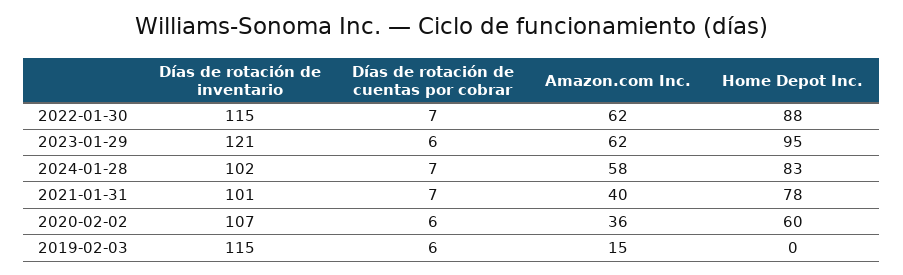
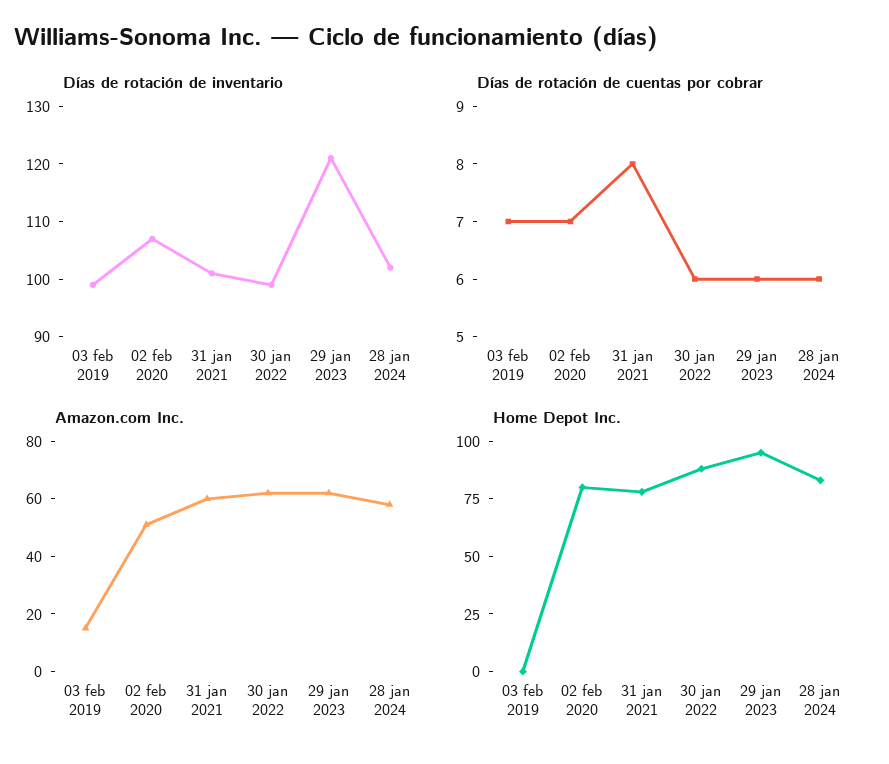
  {
    "Días de rotación de inventario": {
-     "2022-01-30": 115,
+     "2022-01-30": 100,
      "2023-01-29": 121,
      "2024-01-28": 102,
      "2021-01-31": 101,
      "2020-02-02": 107,
-     "2019-02-03": 115
+     "2019-02-03": 100
    },
    "Días de rotación de cuentas por cobrar": {
-     "2022-01-30": 7,
+     "2022-01-30": 6,
      "2023-01-29": 6,
-     "2024-01-28": 7,
+     "2024-01-28": 6,
-     "2021-01-31": 7,
+     "2021-01-31": 8,
-     "2020-02-02": 6,
+     "2020-02-02": 7,
-     "2019-02-03": 6
+     "2019-02-03": 7
    },
    "Amazon.com Inc.": {
      "2022-01-30": 62,
      "2023-01-29": 62,
      "2024-01-28": 58,
-     "2021-01-31": 40,
+     "2021-01-31": 60,
-     "2020-02-02": 36,
+     "2020-02-02": 50,
      "2019-02-03": 15
    },
    "Home Depot Inc.": {
      "2022-01-30": 88,
      "2023-01-29": 95,
      "2024-01-28": 83,
      "2021-01-31": 78,
-     "2020-02-02": 60,
+     "2020-02-02": 80,
      "2019-02-03": 0
    }
  }

